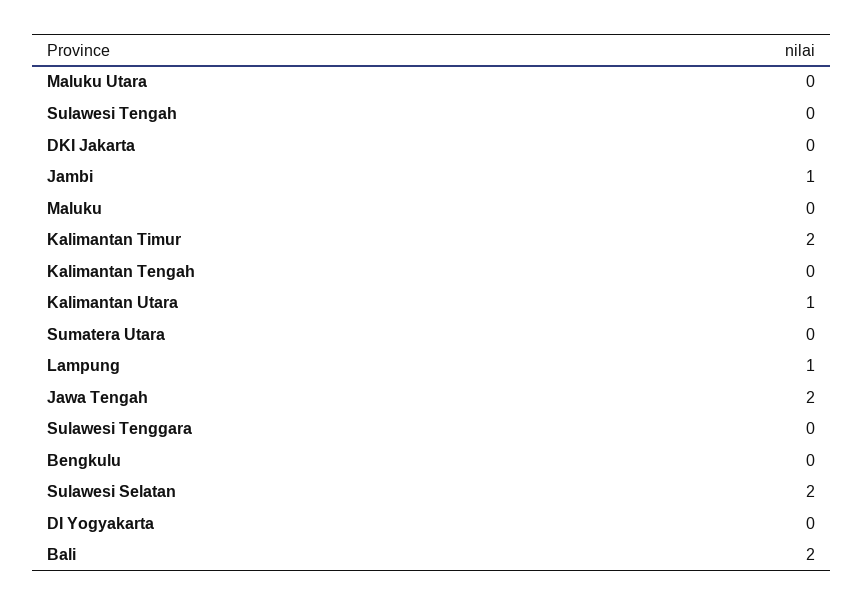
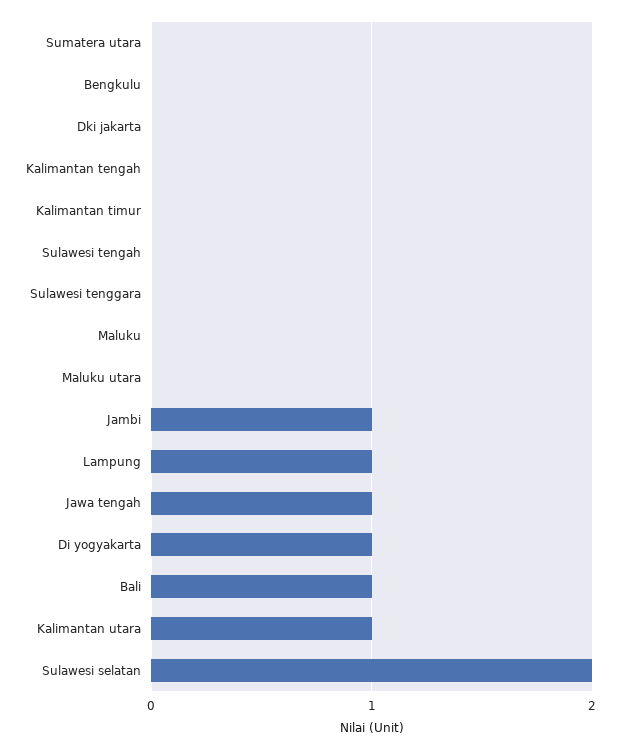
  {
    "Maluku Utara": 0,
    "Sulawesi Tengah": 0,
    "DKI Jakarta": 0,
    "Jambi": 1,
    "Maluku": 0,
-   "Kalimantan Timur": 2,
+   "Kalimantan Timur": 0,
    "Kalimantan Tengah": 0,
    "Kalimantan Utara": 1,
    "Sumatera Utara": 0,
    "Lampung": 1,
-   "Jawa Tengah": 2,
+   "Jawa Tengah": 1,
    "Sulawesi Tenggara": 0,
    "Bengkulu": 0,
    "Sulawesi Selatan": 2,
-   "DI Yogyakarta": 0,
+   "DI Yogyakarta": 1,
-   "Bali": 2
+   "Bali": 1
  }

